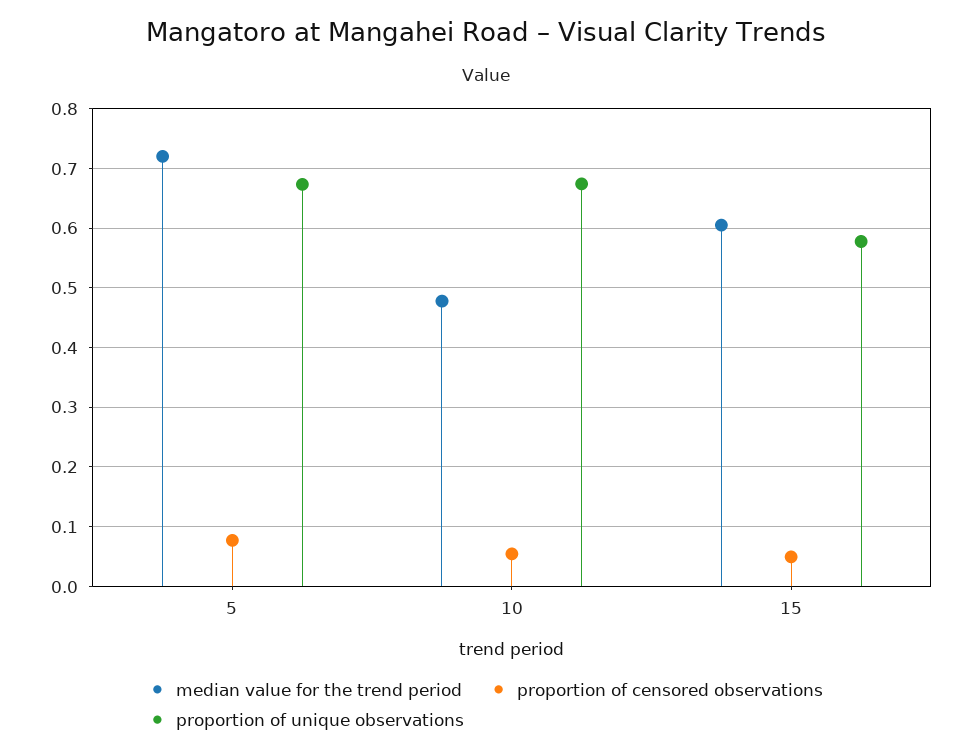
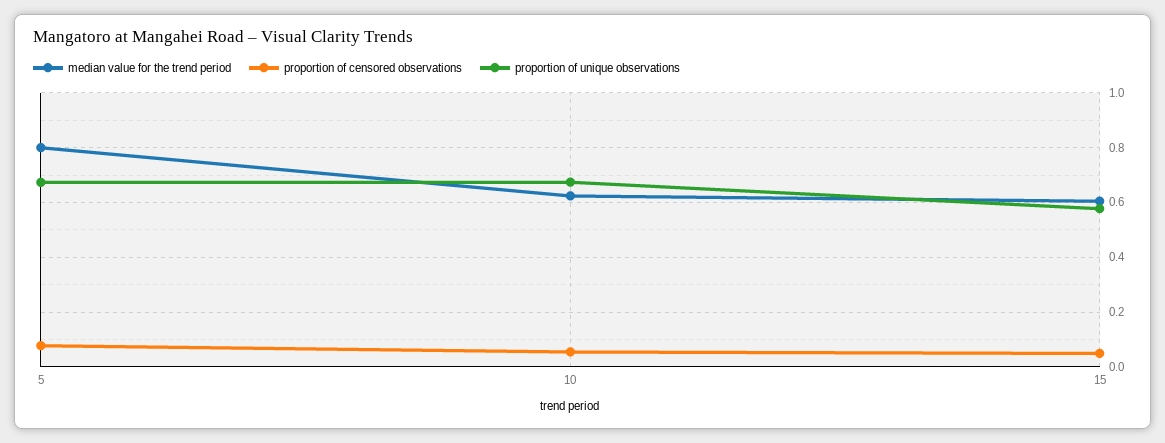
  {
    "median value for the trend period": {
-     "5": 0.72,
+     "5": 0.8,
-     "10": 0.48,
+     "10": 0.625,
      "15": 0.6
    },
    "proportion of censored observations": {
      "5": 0.08,
      "10": 0.06,
      "15": 0.04
    },
    "proportion of unique observations": {
      "5": 0.68,
      "10": 0.68,
      "15": 0.58
    }
  }

